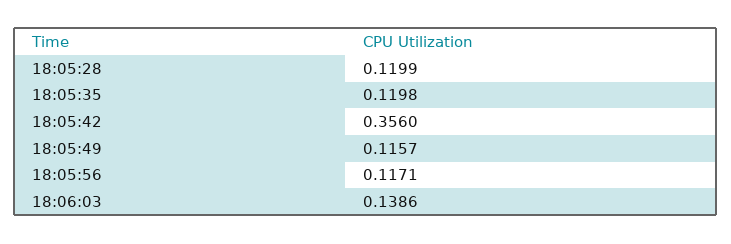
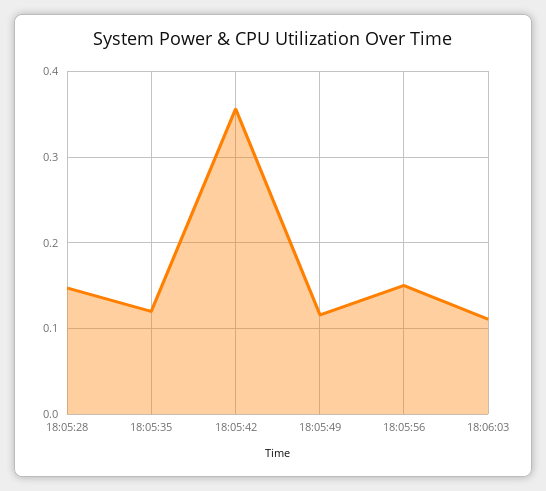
  {
-   "18:05:28": 0.1199,
+   "18:05:28": 0.15,
    "18:05:35": 0.1198,
    "18:05:42": 0.356,
    "18:05:49": 0.1157,
-   "18:05:56": 0.1171,
+   "18:05:56": 0.15,
-   "18:06:03": 0.1386
+   "18:06:03": 0.11
  }

